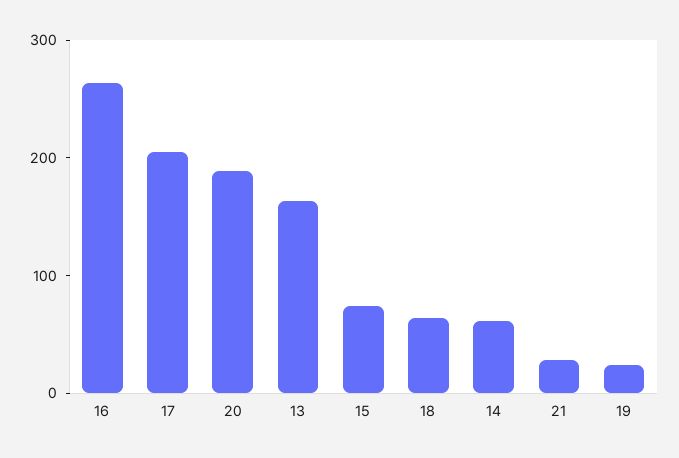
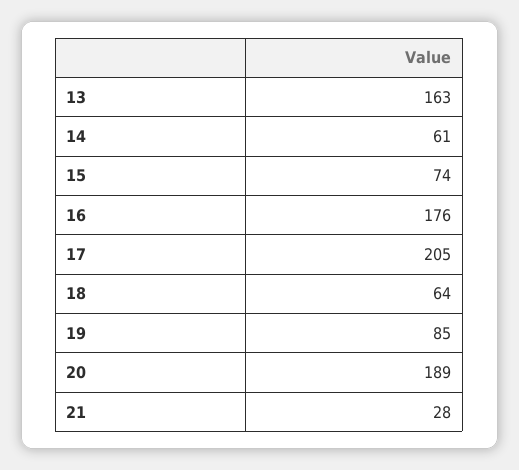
  {
-   "16": 260,
+   "16": 176,
    "17": 205,
    "20": 189,
    "13": 163,
    "15": 74,
    "18": 64,
    "14": 61,
    "21": 28,
-   "19": 20
+   "19": 85
  }

